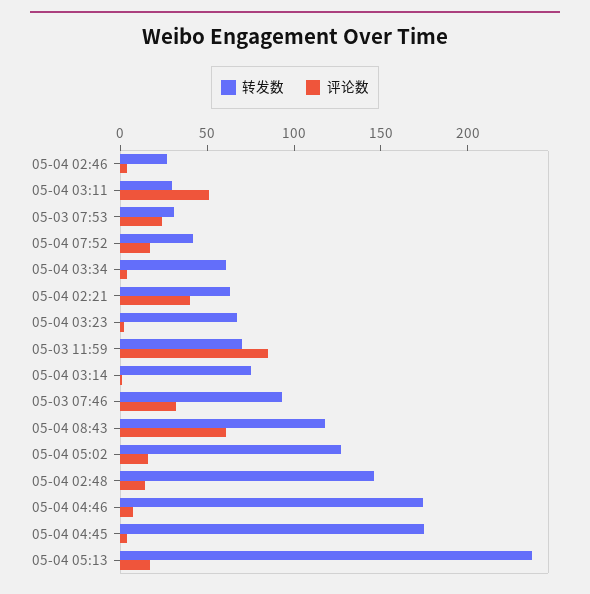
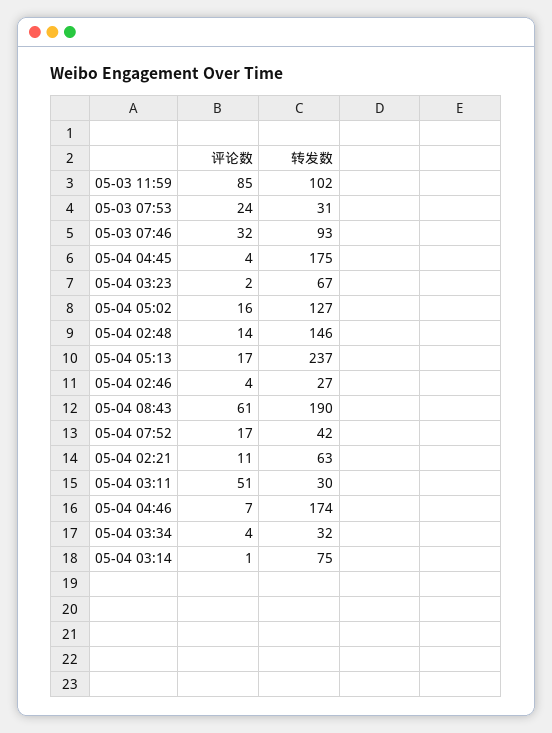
  {
    "转发数": {
      "05-04 02:46": 27,
      "05-04 03:11": 30,
      "05-03 07:53": 31,
      "05-04 07:52": 42,
-     "05-04 03:34": 60,
+     "05-04 03:34": 32,
      "05-04 02:21": 63,
      "05-04 03:23": 67,
-     "05-03 11:59": 70,
+     "05-03 11:59": 102,
      "05-04 03:14": 75,
      "05-03 07:46": 93,
-     "05-04 08:43": 120,
+     "05-04 08:43": 190,
      "05-04 05:02": 127,
      "05-04 02:48": 146,
      "05-04 04:46": 174,
      "05-04 04:45": 175,
      "05-04 05:13": 237
    },
    "评论数": {
      "05-04 02:46": 4,
      "05-04 03:11": 51,
      "05-03 07:53": 24,
      "05-04 07:52": 17,
      "05-04 03:34": 4,
-     "05-04 02:21": 40,
+     "05-04 02:21": 11,
      "05-04 03:23": 2,
      "05-03 11:59": 85,
      "05-04 03:14": 1,
      "05-03 07:46": 32,
      "05-04 08:43": 61,
      "05-04 05:02": 16,
      "05-04 02:48": 14,
      "05-04 04:46": 7,
      "05-04 04:45": 4,
      "05-04 05:13": 17
    }
  }

